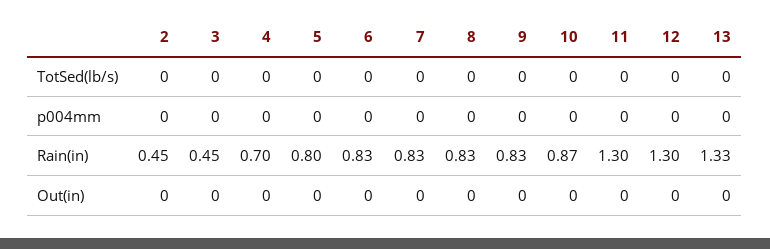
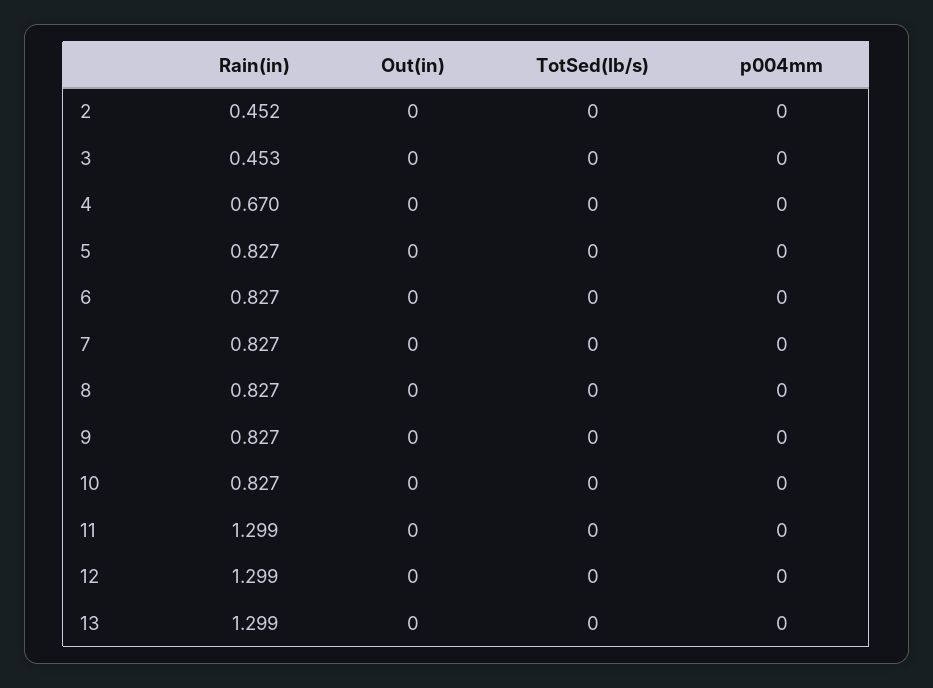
  {
    "2": {
      "TotSed(lb/s)": 0,
      "p004mm": 0,
      "Rain(in)": 0.452,
      "Out(in)": 0
    },
    "3": {
      "TotSed(lb/s)": 0,
      "p004mm": 0,
      "Rain(in)": 0.453,
      "Out(in)": 0
    },
    "4": {
      "TotSed(lb/s)": 0,
      "p004mm": 0,
-     "Rain(in)": 0.7,
+     "Rain(in)": 0.67,
      "Out(in)": 0
    },
    "5": {
      "TotSed(lb/s)": 0,
      "p004mm": 0,
-     "Rain(in)": 0.8,
+     "Rain(in)": 0.827,
      "Out(in)": 0
    },
    "6": {
      "TotSed(lb/s)": 0,
      "p004mm": 0,
      "Rain(in)": 0.827,
      "Out(in)": 0
    },
    "7": {
      "TotSed(lb/s)": 0,
      "p004mm": 0,
      "Rain(in)": 0.827,
      "Out(in)": 0
    },
    "8": {
      "TotSed(lb/s)": 0,
      "p004mm": 0,
      "Rain(in)": 0.827,
      "Out(in)": 0
    },
    "9": {
      "TotSed(lb/s)": 0,
      "p004mm": 0,
      "Rain(in)": 0.827,
      "Out(in)": 0
    },
    "10": {
      "TotSed(lb/s)": 0,
      "p004mm": 0,
-     "Rain(in)": 0.87,
+     "Rain(in)": 0.827,
      "Out(in)": 0
    },
    "11": {
      "TotSed(lb/s)": 0,
      "p004mm": 0,
      "Rain(in)": 1.299,
      "Out(in)": 0
    },
    "12": {
      "TotSed(lb/s)": 0,
      "p004mm": 0,
      "Rain(in)": 1.299,
      "Out(in)": 0
    },
    "13": {
      "TotSed(lb/s)": 0,
      "p004mm": 0,
-     "Rain(in)": 1.33,
+     "Rain(in)": 1.299,
      "Out(in)": 0
    }
  }

